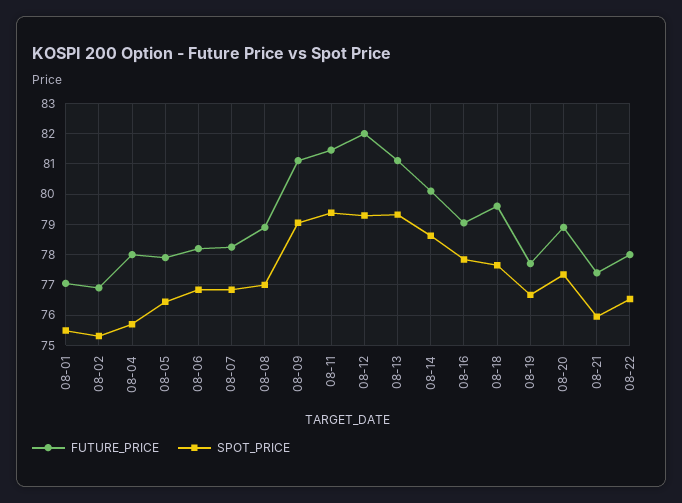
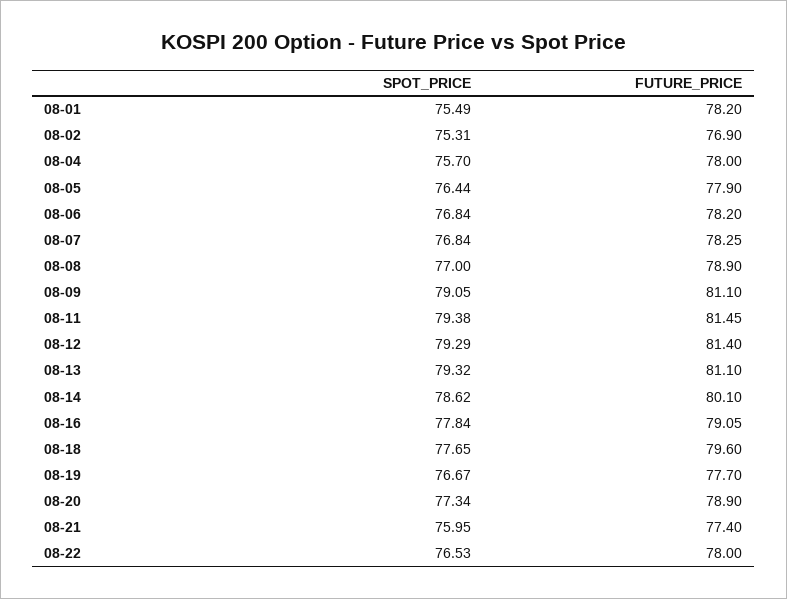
  {
    "FUTURE_PRICE": {
-     "08-01": 77,
+     "08-01": 78.2,
      "08-02": 76.9,
      "08-04": 78,
      "08-05": 77.9,
      "08-06": 78.2,
      "08-07": 78.25,
      "08-08": 78.9,
      "08-09": 81.1,
      "08-11": 81.45,
-     "08-12": 82,
+     "08-12": 81.4,
      "08-13": 81.1,
      "08-14": 80.1,
      "08-16": 79.05,
      "08-18": 79.6,
      "08-19": 77.7,
      "08-20": 78.9,
      "08-21": 77.4,
      "08-22": 78
    },
    "SPOT_PRICE": {
      "08-01": 75.49,
      "08-02": 75.31,
      "08-04": 75.7,
      "08-05": 76.44,
      "08-06": 76.84,
      "08-07": 76.84,
      "08-08": 77,
      "08-09": 79.05,
      "08-11": 79.38,
      "08-12": 79.29,
      "08-13": 79.32,
      "08-14": 78.62,
      "08-16": 77.84,
      "08-18": 77.65,
      "08-19": 76.67,
      "08-20": 77.34,
      "08-21": 75.95,
      "08-22": 76.53
    }
  }

